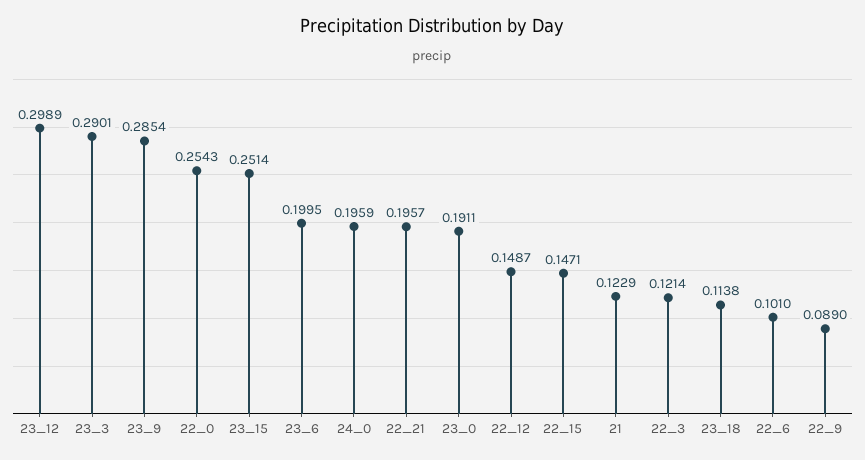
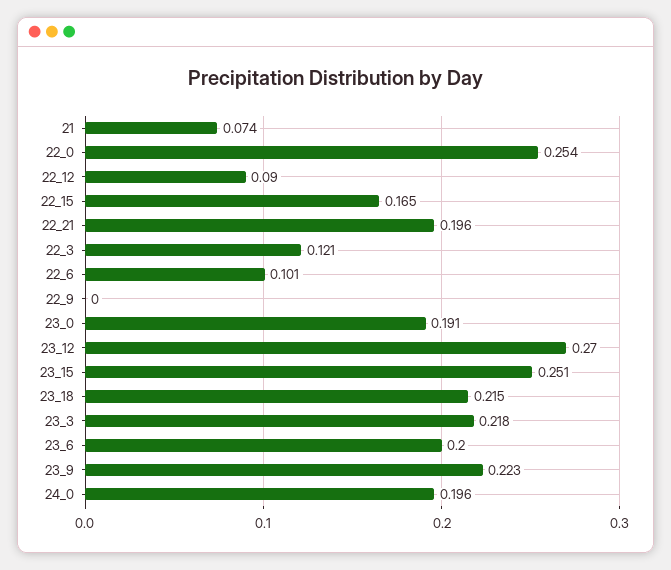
  {
-   "23_12": 0.2989,
+   "23_12": 0.27,
-   "23_3": 0.2901,
+   "23_3": 0.218,
-   "23_9": 0.2854,
+   "23_9": 0.223,
    "22_0": 0.2543,
    "23_15": 0.2514,
    "23_6": 0.1995,
    "24_0": 0.1959,
    "22_21": 0.1957,
    "23_0": 0.1911,
-   "22_12": 0.1487,
+   "22_12": 0.09,
-   "22_15": 0.1471,
+   "22_15": 0.165,
-   "21": 0.1229,
+   "21": 0.074,
    "22_3": 0.1214,
-   "23_18": 0.1138,
+   "23_18": 0.215,
    "22_6": 0.101,
-   "22_9": 0.089
+   "22_9": 0
  }

